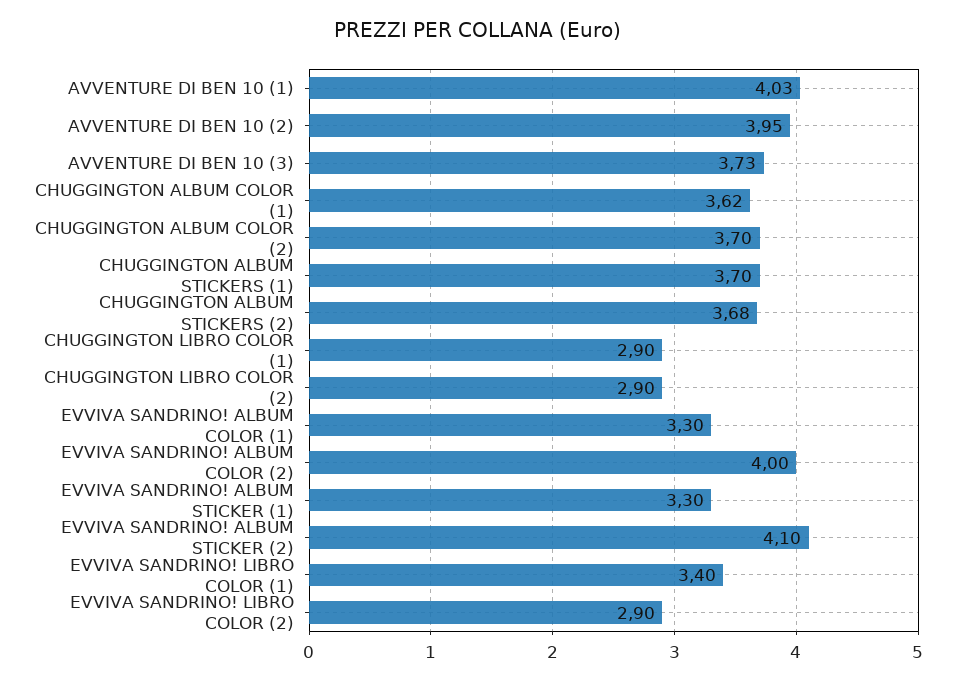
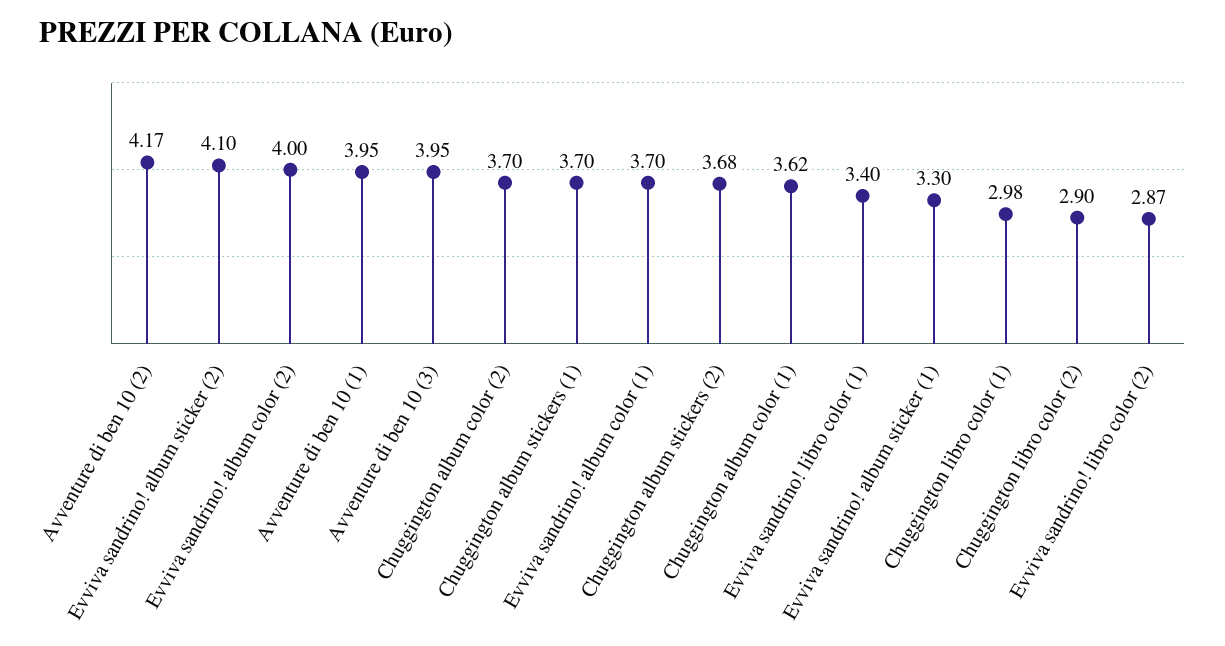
  {
-   "AVVENTURE DI BEN 10 (1)": 4.03,
+   "AVVENTURE DI BEN 10 (1)": 3.95,
-   "AVVENTURE DI BEN 10 (2)": 3.95,
+   "AVVENTURE DI BEN 10 (2)": 4.17,
-   "AVVENTURE DI BEN 10 (3)": 3.73,
+   "AVVENTURE DI BEN 10 (3)": 3.95,
    "CHUGGINGTON ALBUM COLOR (1)": 3.62,
    "CHUGGINGTON ALBUM COLOR (2)": 3.7,
    "CHUGGINGTON ALBUM STICKERS (1)": 3.7,
    "CHUGGINGTON ALBUM STICKERS (2)": 3.68,
-   "CHUGGINGTON LIBRO COLOR (1)": 2.9,
+   "CHUGGINGTON LIBRO COLOR (1)": 2.98,
    "CHUGGINGTON LIBRO COLOR (2)": 2.9,
-   "EVVIVA SANDRINO! ALBUM COLOR (1)": 3.3,
+   "EVVIVA SANDRINO! ALBUM COLOR (1)": 3.7,
    "EVVIVA SANDRINO! ALBUM COLOR (2)": 4,
    "EVVIVA SANDRINO! ALBUM STICKER (1)": 3.3,
    "EVVIVA SANDRINO! ALBUM STICKER (2)": 4.1,
    "EVVIVA SANDRINO! LIBRO COLOR (1)": 3.4,
-   "EVVIVA SANDRINO! LIBRO COLOR (2)": 2.9
+   "EVVIVA SANDRINO! LIBRO COLOR (2)": 2.87
  }

